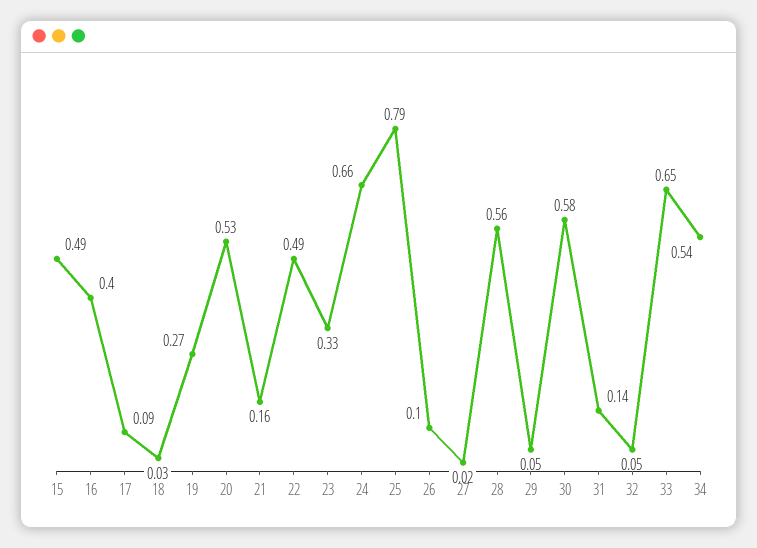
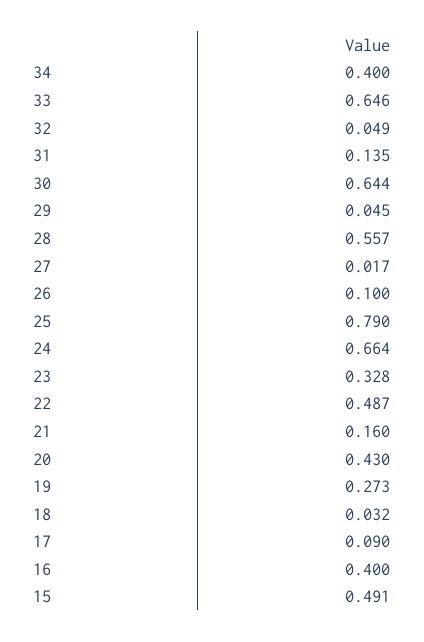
  {
    "15": 0.491,
    "16": 0.4,
    "17": 0.09,
    "18": 0.032,
    "19": 0.273,
-   "20": 0.53,
+   "20": 0.43,
    "21": 0.16,
    "22": 0.487,
    "23": 0.328,
    "24": 0.664,
    "25": 0.79,
    "26": 0.1,
    "27": 0.017,
    "28": 0.557,
    "29": 0.045,
-   "30": 0.58,
+   "30": 0.644,
    "31": 0.135,
    "32": 0.049,
    "33": 0.646,
-   "34": 0.54
+   "34": 0.4
  }

